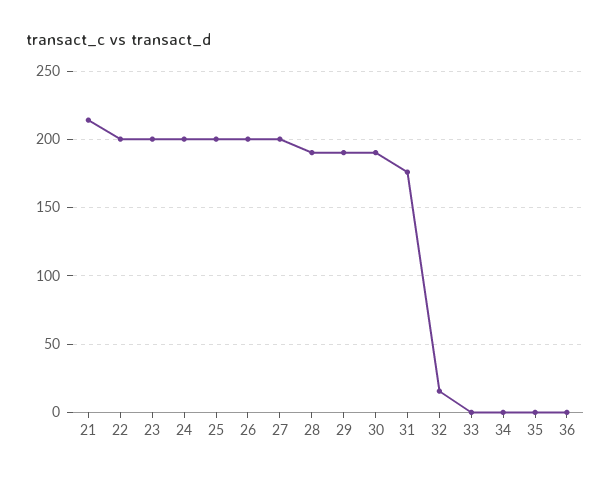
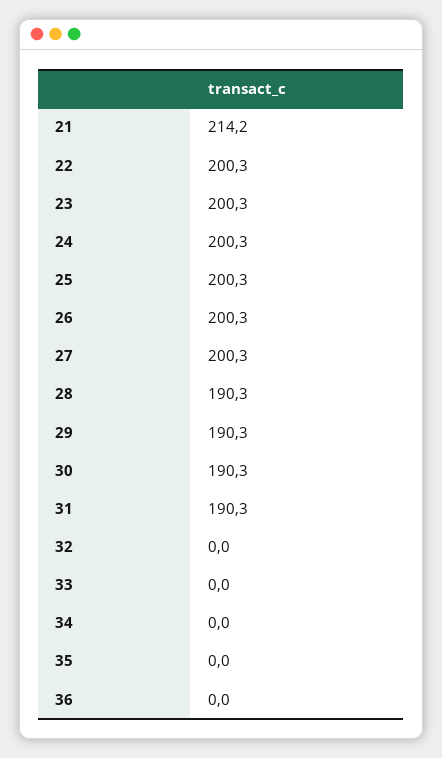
  {
    "21": 214.2,
    "22": 200.3,
    "23": 200.3,
    "24": 200.3,
    "25": 200.3,
    "26": 200.3,
    "27": 200.3,
    "28": 190.3,
    "29": 190.3,
    "30": 190.3,
-   "31": 175,
+   "31": 190.3,
-   "32": 15,
+   "32": 0,
    "33": 0,
    "34": 0,
    "35": 0,
    "36": 0
  }

